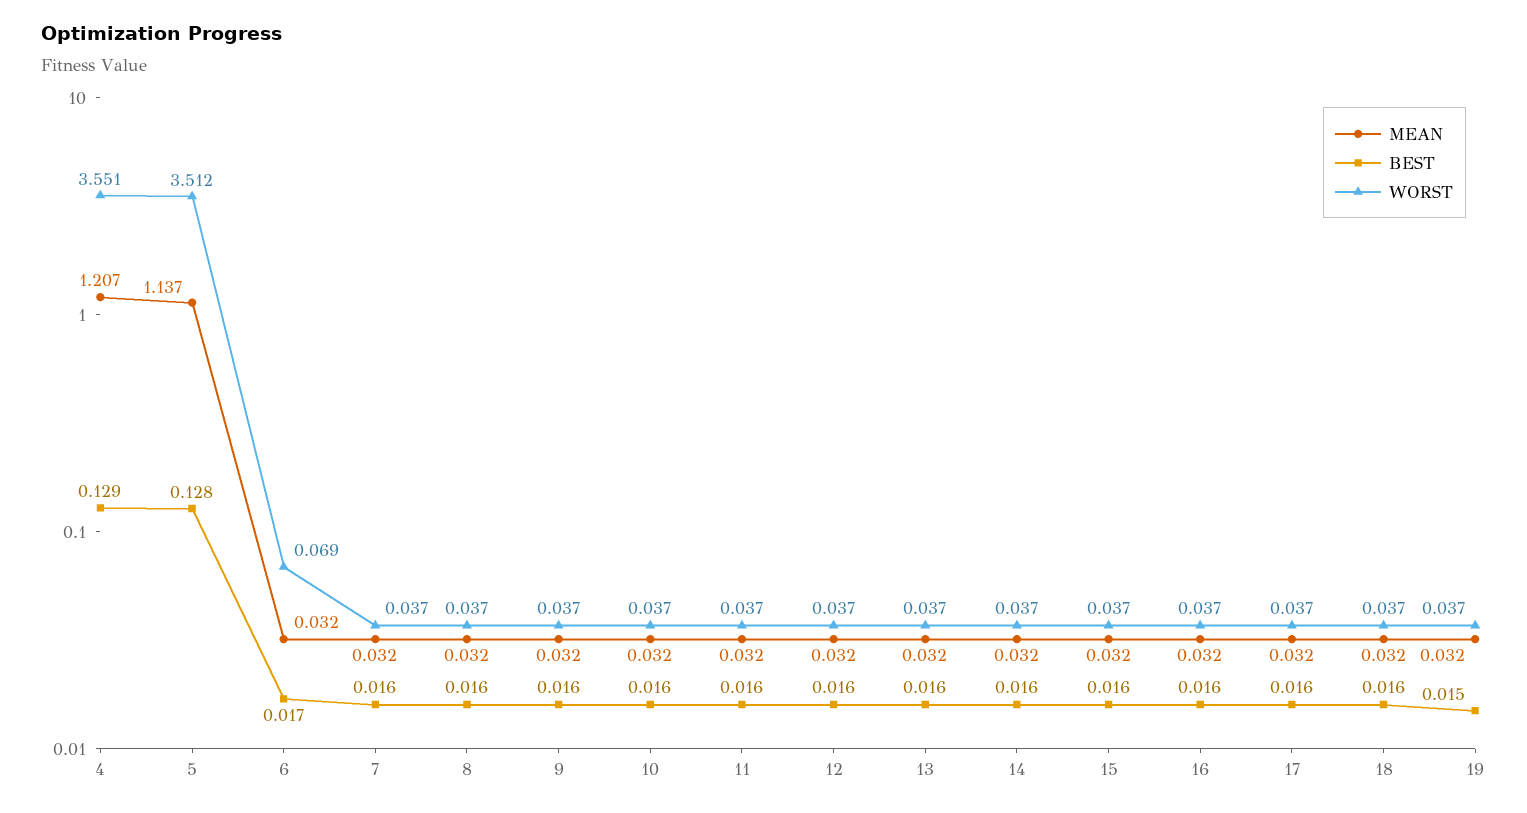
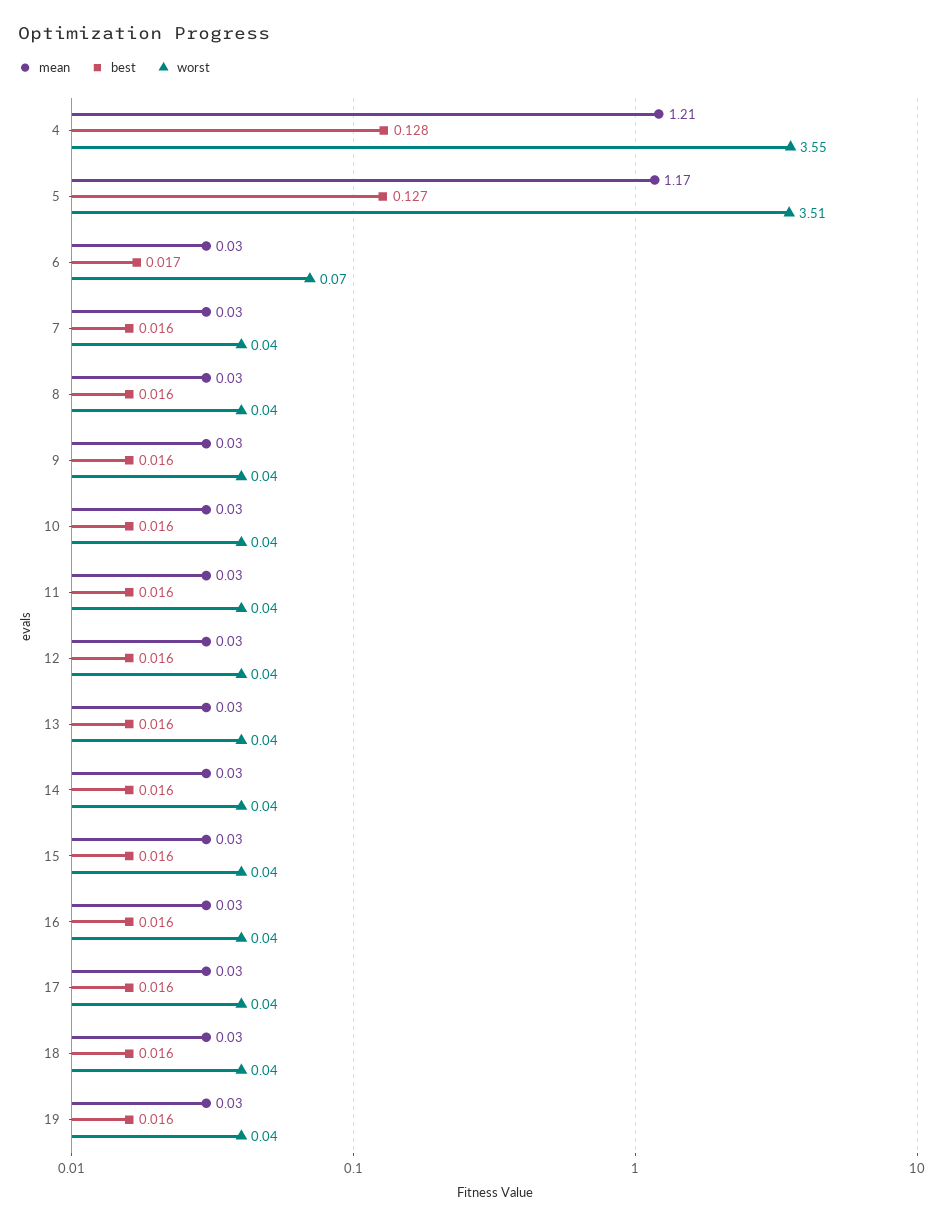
  {
    "MEAN": {
      "4": 1.207,
-     "5": 1.137,
+     "5": 1.17,
      "6": 0.032,
      "7": 0.032,
      "8": 0.032,
      "9": 0.032,
      "10": 0.032,
      "11": 0.032,
      "12": 0.032,
      "13": 0.032,
      "14": 0.032,
      "15": 0.032,
      "16": 0.032,
      "17": 0.032,
      "18": 0.032,
      "19": 0.032
    },
    "BEST": {
-     "4": 0.129,
+     "4": 0.128,
-     "5": 0.128,
+     "5": 0.127,
      "6": 0.017,
      "7": 0.016,
      "8": 0.016,
      "9": 0.016,
      "10": 0.016,
      "11": 0.016,
      "12": 0.016,
      "13": 0.016,
      "14": 0.016,
      "15": 0.016,
      "16": 0.016,
      "17": 0.016,
      "18": 0.016,
-     "19": 0.015
+     "19": 0.016
    },
    "WORST": {
      "4": 3.551,
      "5": 3.512,
      "6": 0.069,
      "7": 0.037,
      "8": 0.037,
      "9": 0.037,
      "10": 0.037,
      "11": 0.037,
      "12": 0.037,
      "13": 0.037,
      "14": 0.037,
      "15": 0.037,
      "16": 0.037,
      "17": 0.037,
      "18": 0.037,
      "19": 0.037
    }
  }

